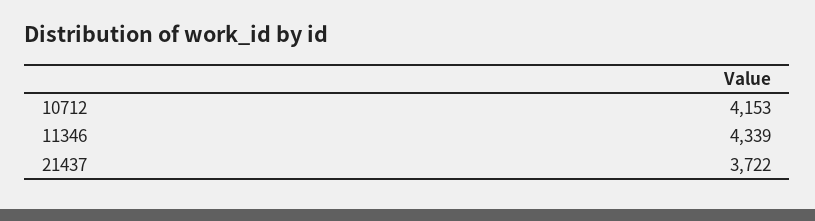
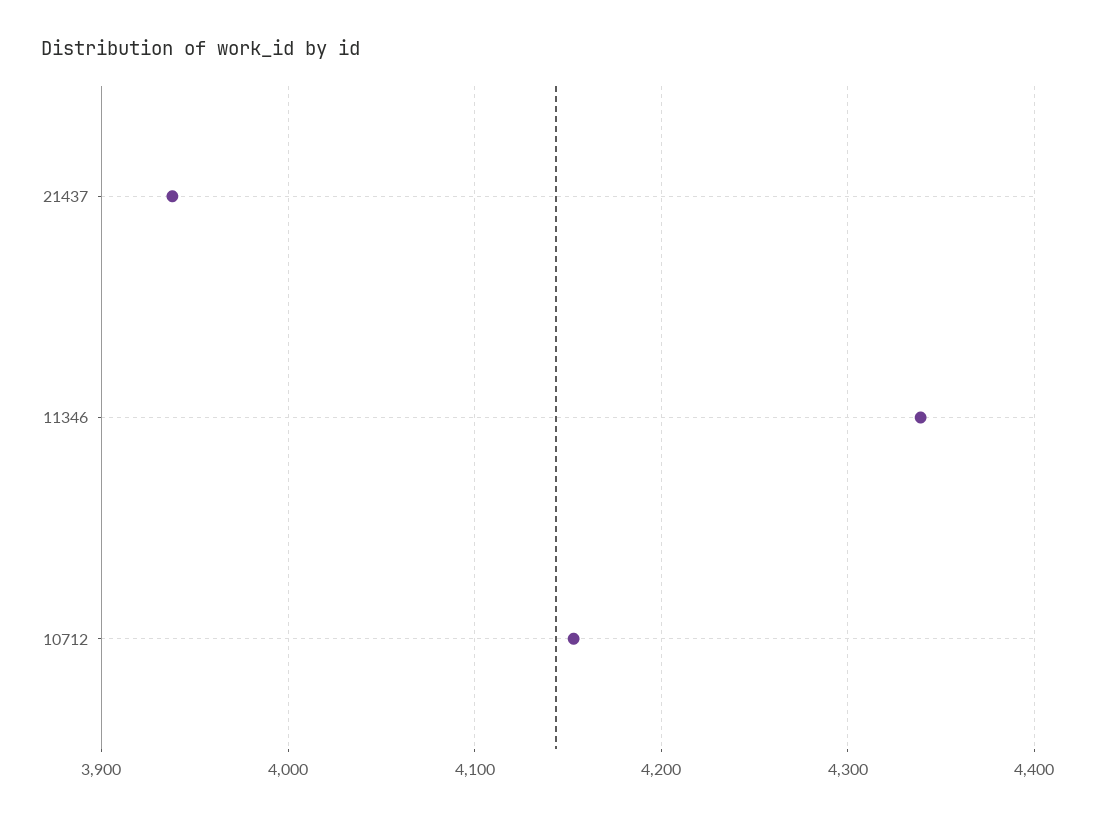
  {
    "10712": 4153,
    "11346": 4339,
-   "21437": 3722
+   "21437": 3940
  }

